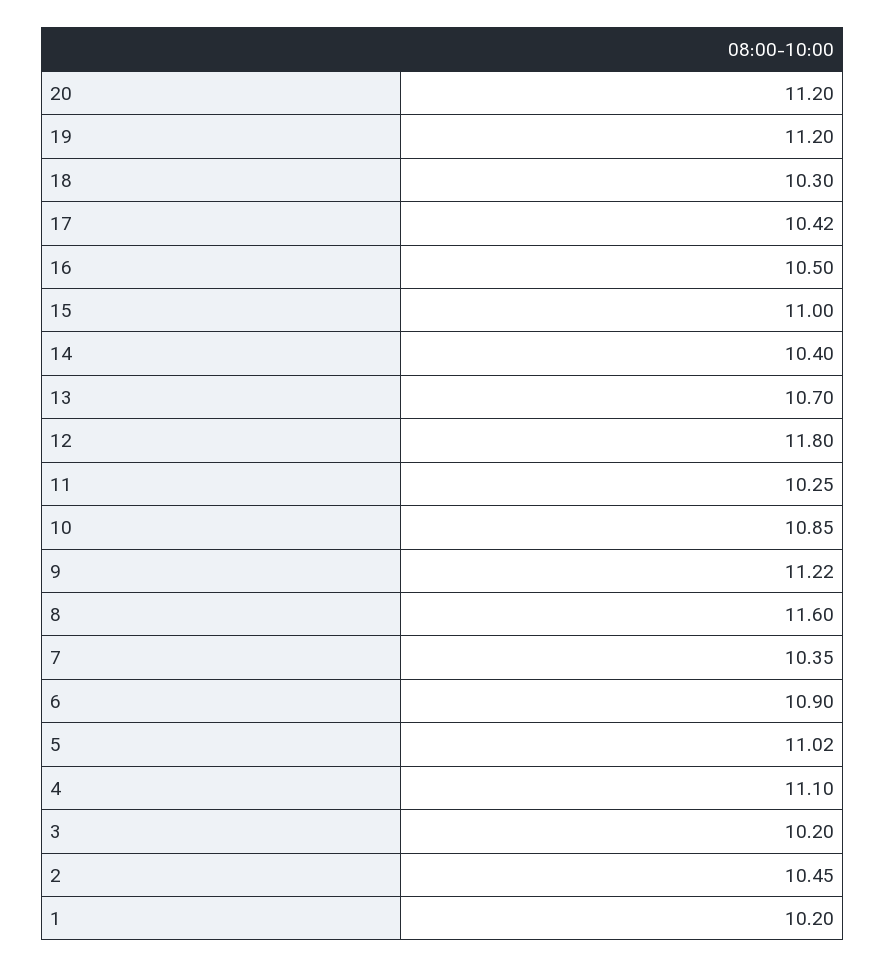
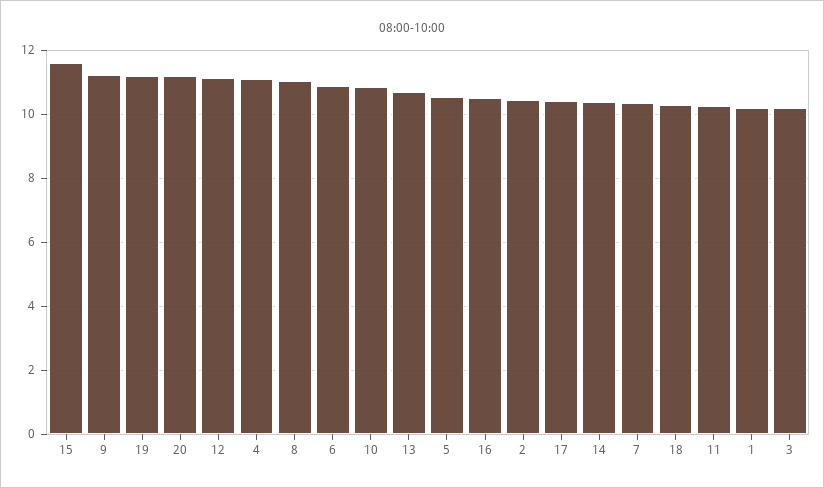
  {
    "20": 11.2,
    "19": 11.2,
    "18": 10.3,
    "17": 10.42,
    "16": 10.5,
-   "15": 11,
+   "15": 11.6,
    "14": 10.4,
    "13": 10.7,
-   "12": 11.8,
+   "12": 11.2,
    "11": 10.25,
    "10": 10.85,
    "9": 11.22,
-   "8": 11.6,
+   "8": 11,
    "7": 10.35,
    "6": 10.9,
-   "5": 11.02,
+   "5": 10.6,
    "4": 11.1,
    "3": 10.2,
    "2": 10.45,
    "1": 10.2
  }

